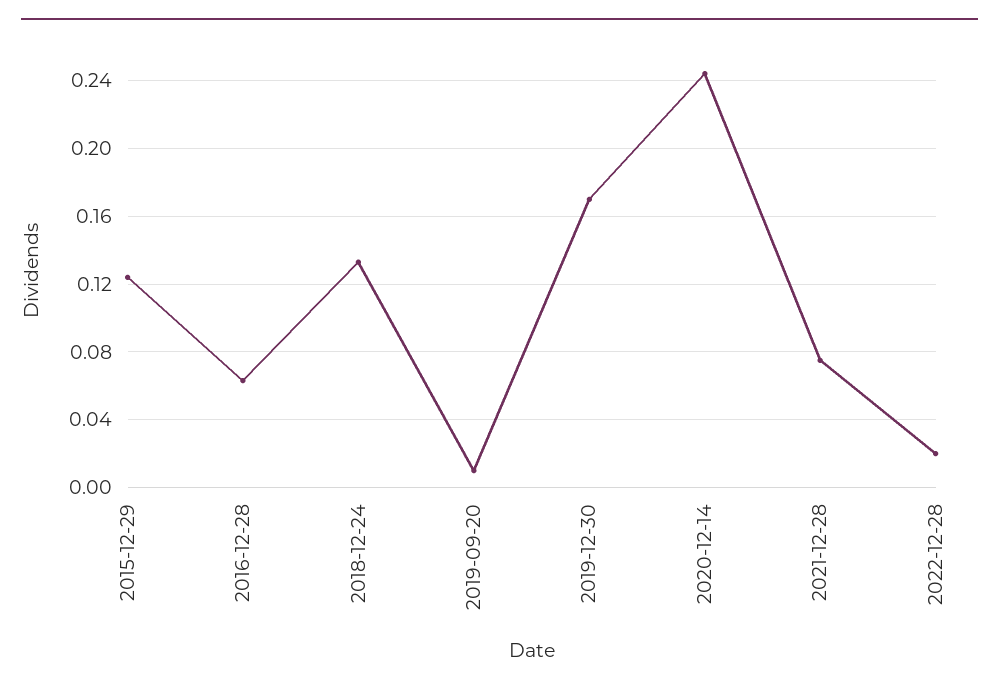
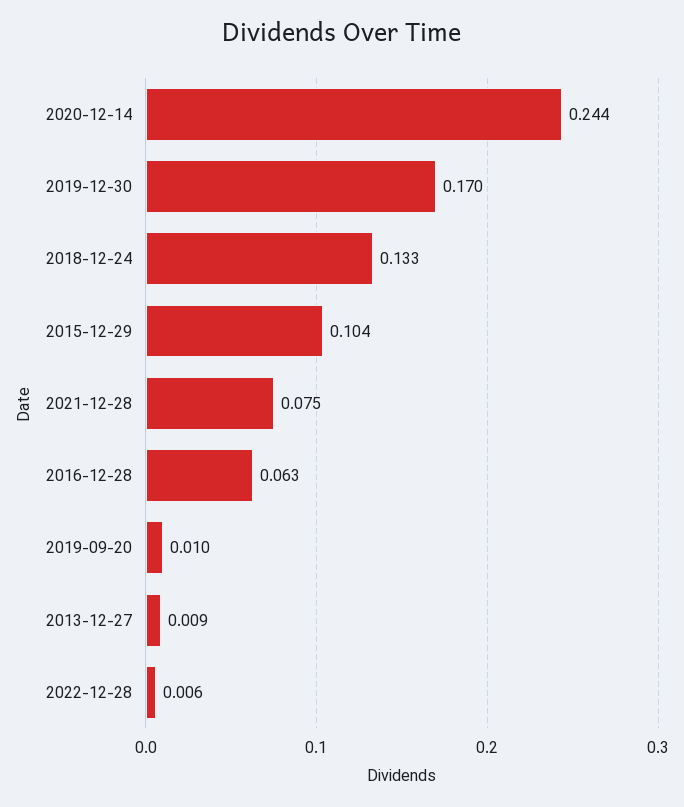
  {
-   "2015-12-29": 0.125,
+   "2015-12-29": 0.104,
    "2016-12-28": 0.063,
    "2018-12-24": 0.133,
    "2019-09-20": 0.01,
    "2019-12-30": 0.17,
    "2020-12-14": 0.244,
    "2021-12-28": 0.075,
-   "2022-12-28": 0.02
+   "2022-12-28": 0.006,
+   "2013-12-27": 0.009
  }

